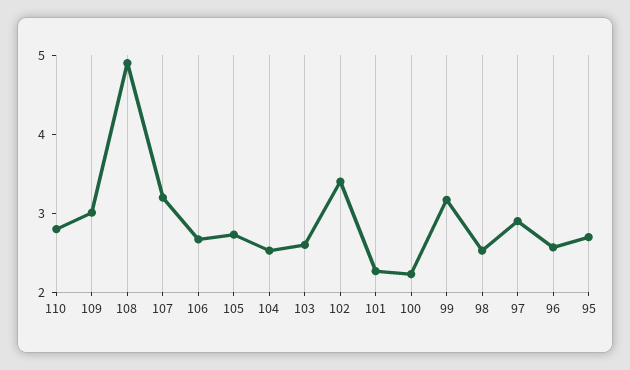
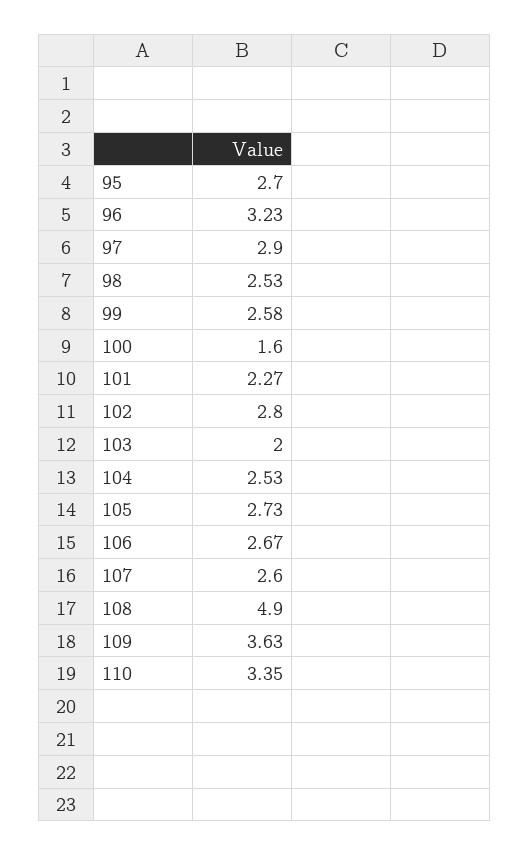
  {
-   "110": 2.8,
+   "110": 3.35,
-   "109": 3,
+   "109": 3.63,
    "108": 4.9,
-   "107": 3.2,
+   "107": 2.6,
    "106": 2.67,
    "105": 2.73,
    "104": 2.53,
-   "103": 2.6,
+   "103": 2,
-   "102": 3.4,
+   "102": 2.8,
    "101": 2.27,
-   "100": 2.2,
+   "100": 1.6,
-   "99": 3.2,
+   "99": 2.58,
    "98": 2.53,
    "97": 2.9,
-   "96": 2.6,
+   "96": 3.23,
    "95": 2.7
  }

